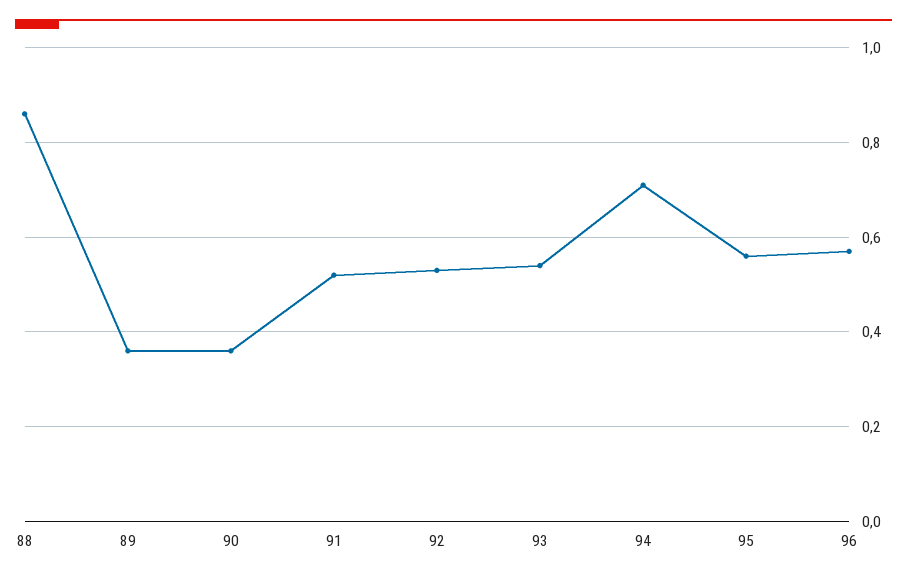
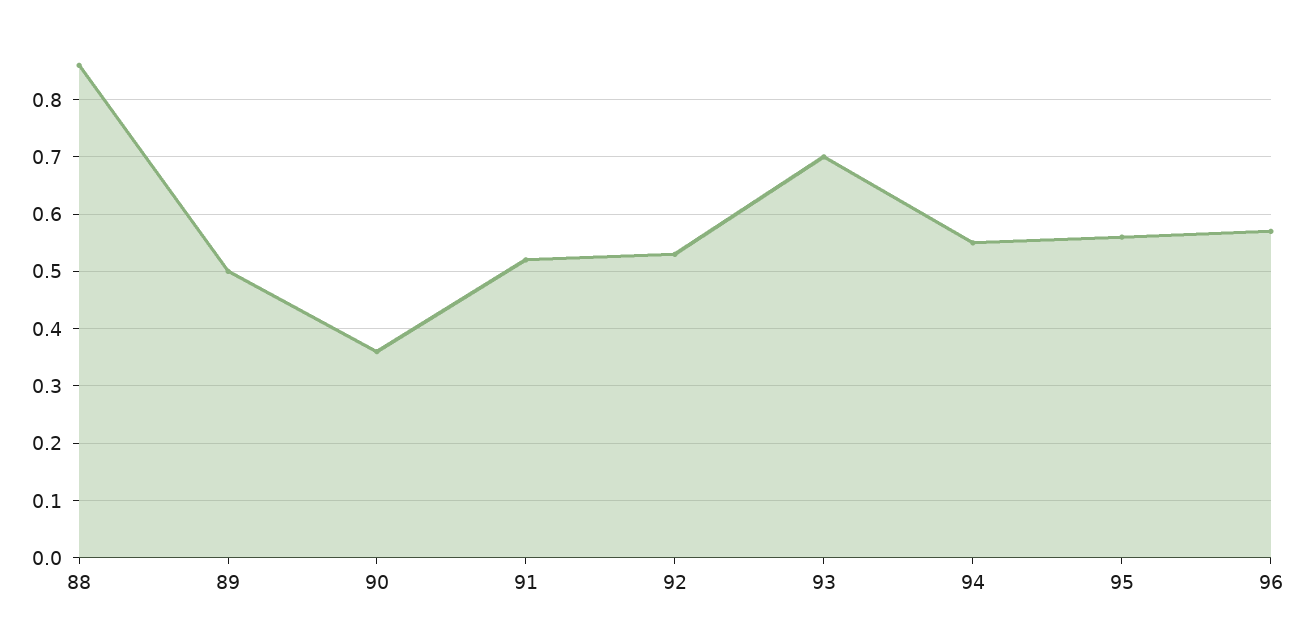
  {
    "88": 0.85,
-   "89": 0.35,
+   "89": 0.5,
    "90": 0.35,
    "91": 0.5,
    "92": 0.55,
-   "93": 0.55,
+   "93": 0.7,
-   "94": 0.7,
+   "94": 0.55,
    "95": 0.55,
    "96": 0.55
  }

